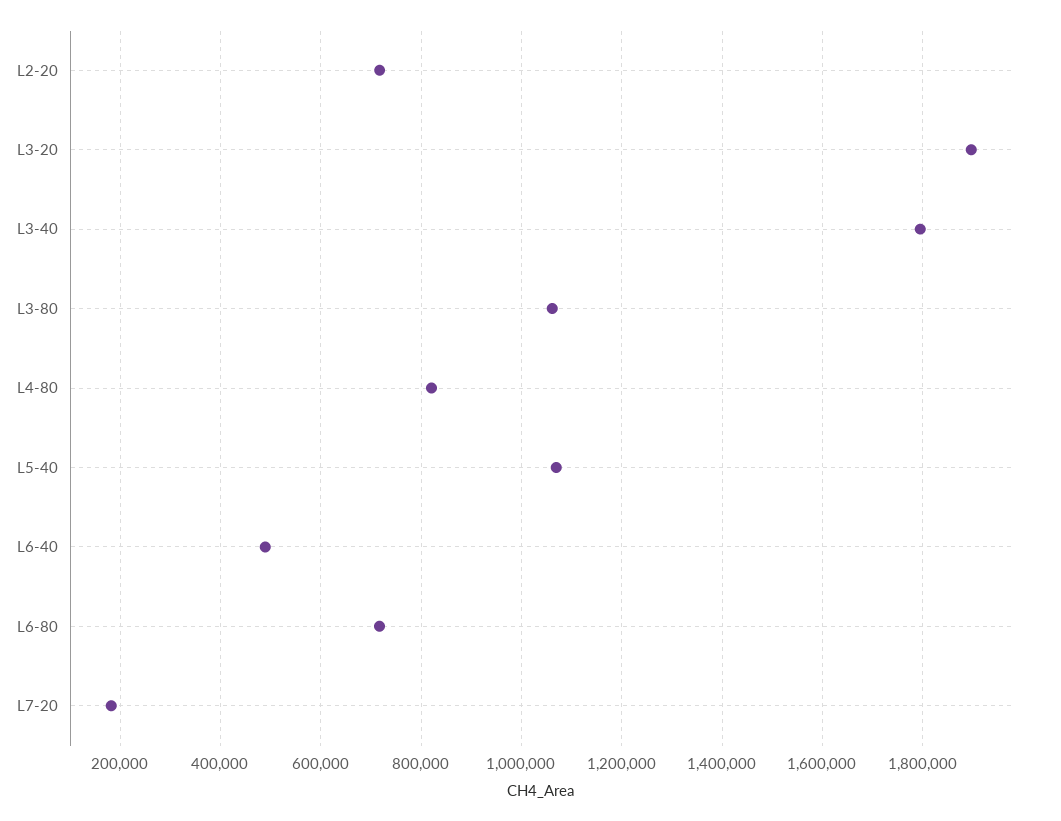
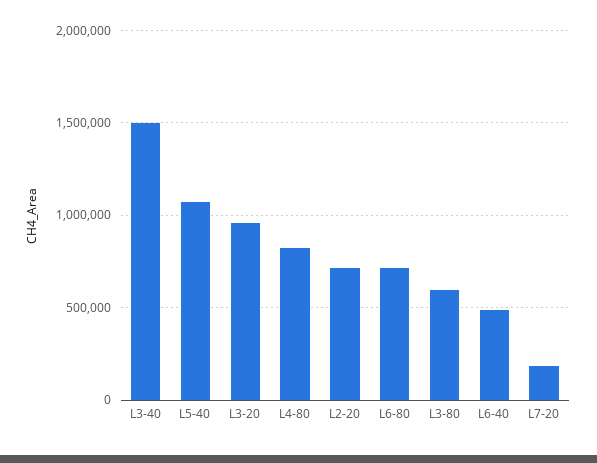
  {
    "L2-20": 720000,
-   "L3-20": 1900000,
+   "L3-20": 950000,
-   "L3-40": 1800000,
+   "L3-40": 1500000,
-   "L3-80": 1060000,
+   "L3-80": 600000,
    "L4-80": 820000,
    "L5-40": 1060000,
    "L6-40": 480000,
    "L6-80": 720000,
    "L7-20": 180000
  }

